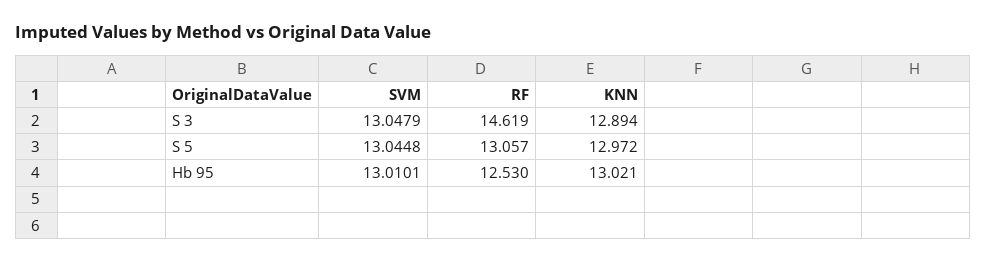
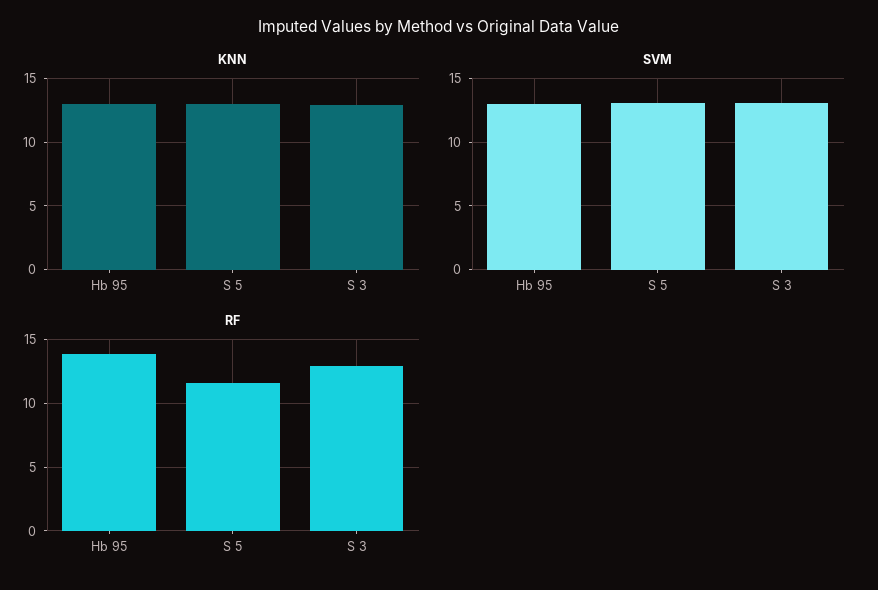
  {
    "SVM": {
      "S 3": 13.0479,
      "S 5": 13.0448,
      "Hb 95": 13.0101
    },
    "RF": {
-     "S 3": 14.619,
+     "S 3": 13,
-     "S 5": 13.057,
+     "S 5": 11.5,
-     "Hb 95": 12.53
+     "Hb 95": 14
    },
    "KNN": {
      "S 3": 12.894,
      "S 5": 12.972,
      "Hb 95": 13.021
    }
  }

